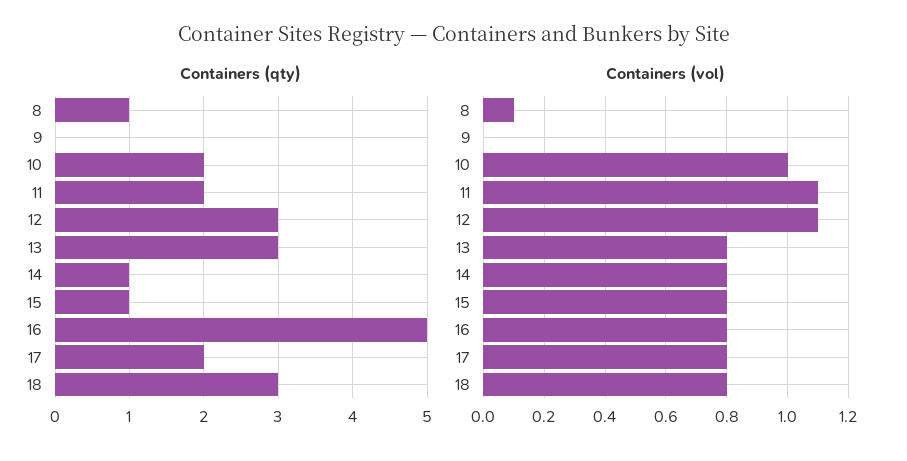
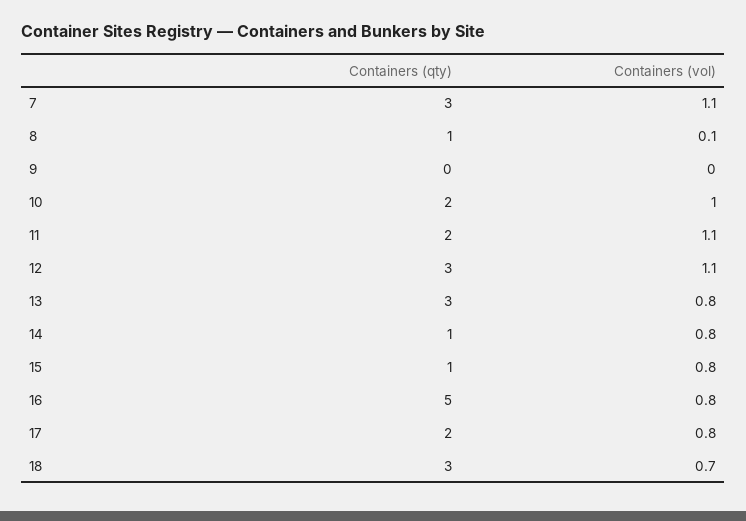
  {
    "Containers (qty)": {
      "8": 1,
      "9": 0,
      "10": 2,
      "11": 2,
      "12": 3,
      "13": 3,
      "14": 1,
      "15": 1,
      "16": 5,
      "17": 2,
-     "18": 3
+     "18": 3,
+     "7": 3
    },
    "Containers (vol)": {
      "8": 0.1,
      "9": 0,
      "10": 1,
      "11": 1.1,
      "12": 1.1,
      "13": 0.8,
      "14": 0.8,
      "15": 0.8,
      "16": 0.8,
      "17": 0.8,
-     "18": 0.8
+     "18": 0.7,
+     "7": 1.1
    }
  }

